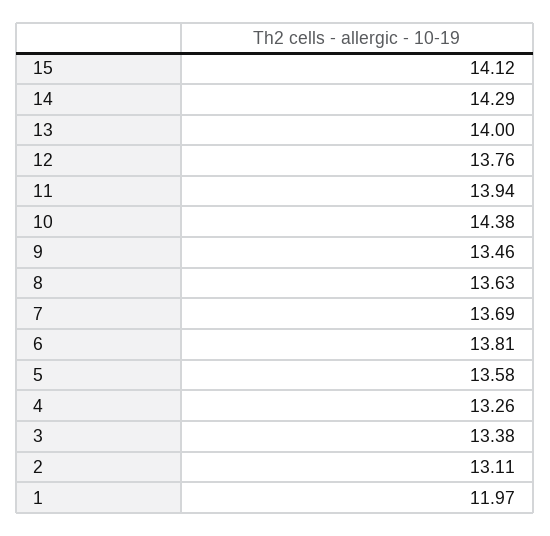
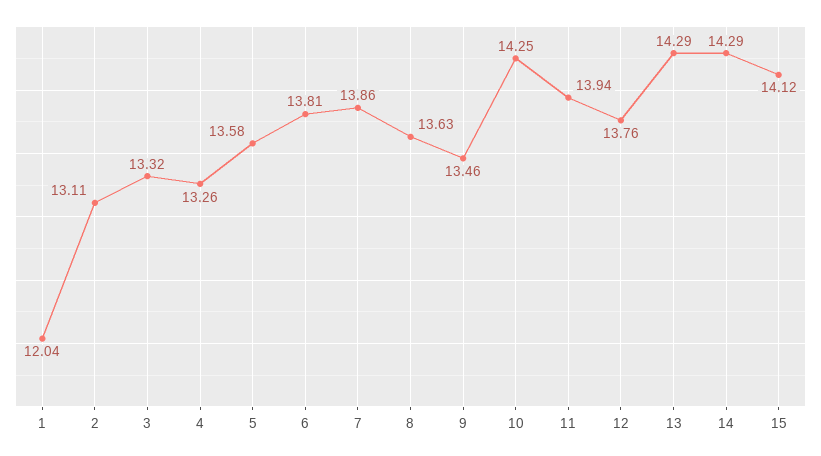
  {
    "15": 14.12,
    "14": 14.29,
-   "13": 14,
+   "13": 14.29,
    "12": 13.76,
    "11": 13.94,
-   "10": 14.38,
+   "10": 14.25,
    "9": 13.46,
    "8": 13.63,
-   "7": 13.69,
+   "7": 13.86,
    "6": 13.81,
    "5": 13.58,
    "4": 13.26,
-   "3": 13.38,
+   "3": 13.32,
    "2": 13.11,
-   "1": 11.97
+   "1": 12.04
  }

